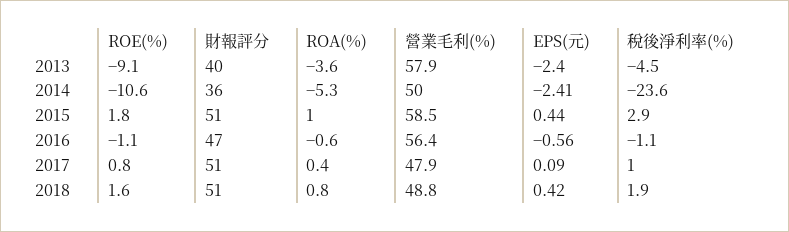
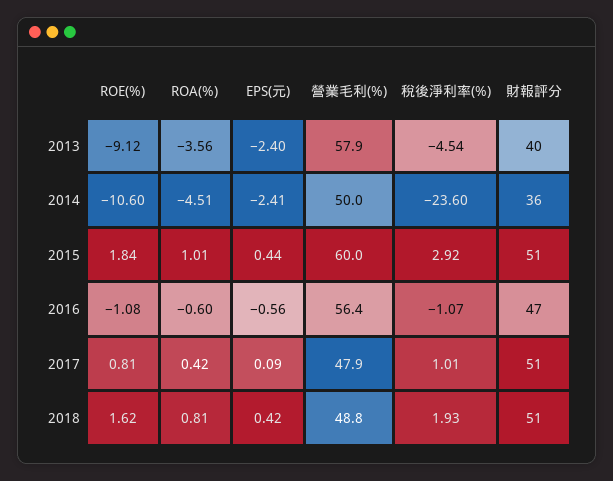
  {
    "ROE(%)": {
      "2013": -9.12,
      "2014": -10.6,
      "2015": 1.84,
      "2016": -1.08,
      "2017": 0.81,
      "2018": 1.62
    },
    "財報評分": {
      "2013": 40,
      "2014": 36,
      "2015": 51,
      "2016": 47,
      "2017": 51,
      "2018": 51
    },
    "ROA(%)": {
      "2013": -3.56,
-     "2014": -5.3,
+     "2014": -4.51,
      "2015": 1.01,
      "2016": -0.6,
      "2017": 0.42,
      "2018": 0.81
    },
    "營業毛利(%)": {
      "2013": 57.9,
      "2014": 50,
-     "2015": 58.5,
+     "2015": 60,
      "2016": 56.4,
      "2017": 47.9,
      "2018": 48.8
    },
    "EPS(元)": {
      "2013": -2.4,
      "2014": -2.41,
      "2015": 0.44,
      "2016": -0.56,
      "2017": 0.09,
      "2018": 0.42
    },
    "稅後淨利率(%)": {
      "2013": -4.54,
      "2014": -23.6,
      "2015": 2.92,
      "2016": -1.07,
      "2017": 1.01,
      "2018": 1.93
    }
  }

